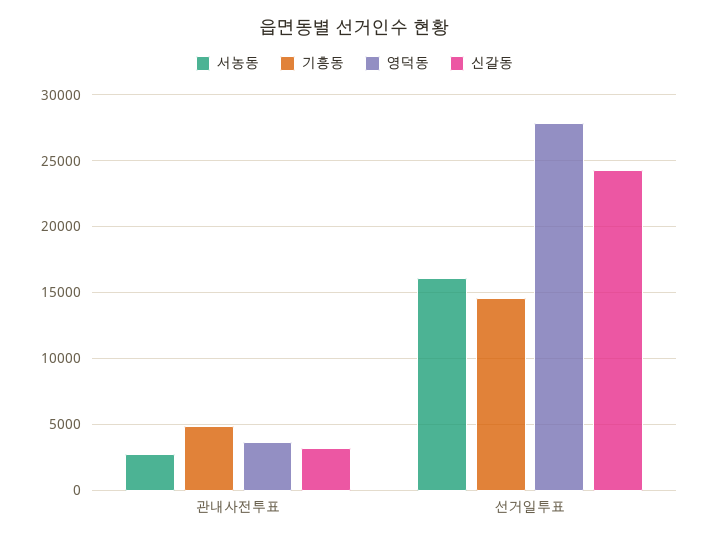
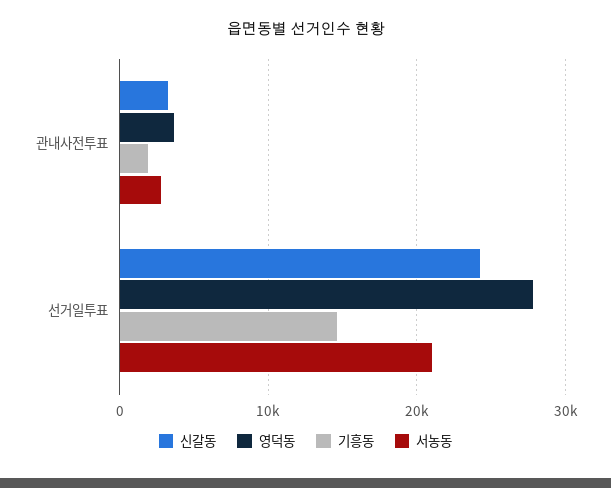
  {
    "서농동": {
      "관내사전투표": 3000,
-     "선거일투표": 16000
+     "선거일투표": 21000
    },
    "기흥동": {
-     "관내사전투표": 5000,
+     "관내사전투표": 2000,
      "선거일투표": 14500
    },
    "영덕동": {
      "관내사전투표": 3500,
      "선거일투표": 28000
    },
    "신갈동": {
      "관내사전투표": 3000,
      "선거일투표": 24500
    }
  }

